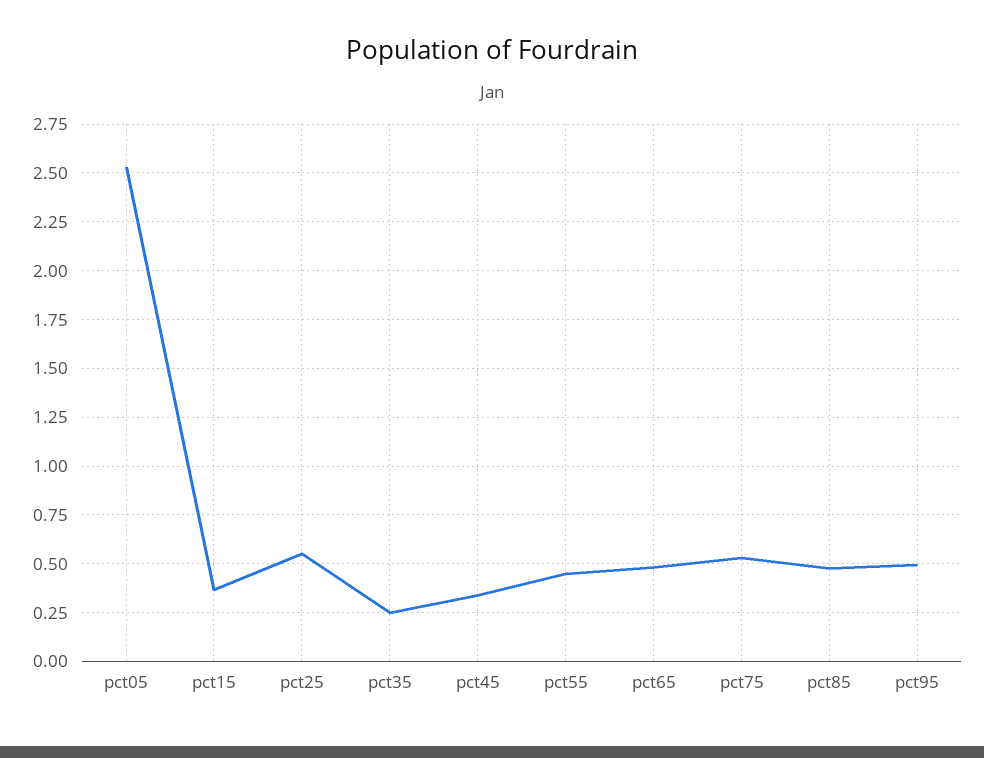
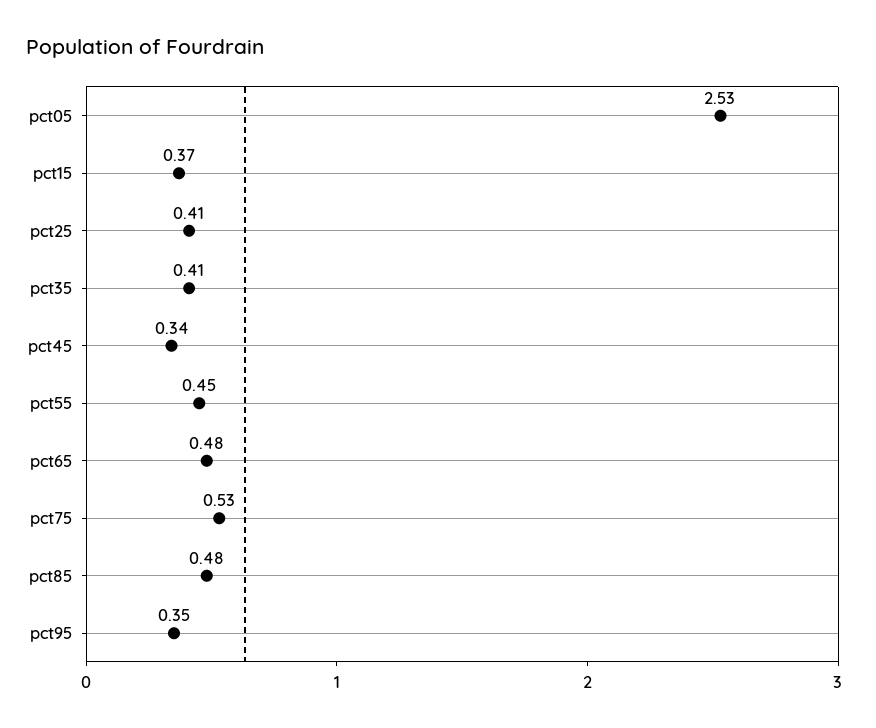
  {
    "pct05": 2.53,
    "pct15": 0.37,
-   "pct25": 0.55,
+   "pct25": 0.41,
-   "pct35": 0.25,
+   "pct35": 0.41,
    "pct45": 0.34,
    "pct55": 0.45,
    "pct65": 0.48,
    "pct75": 0.53,
    "pct85": 0.48,
-   "pct95": 0.5
+   "pct95": 0.35
  }

